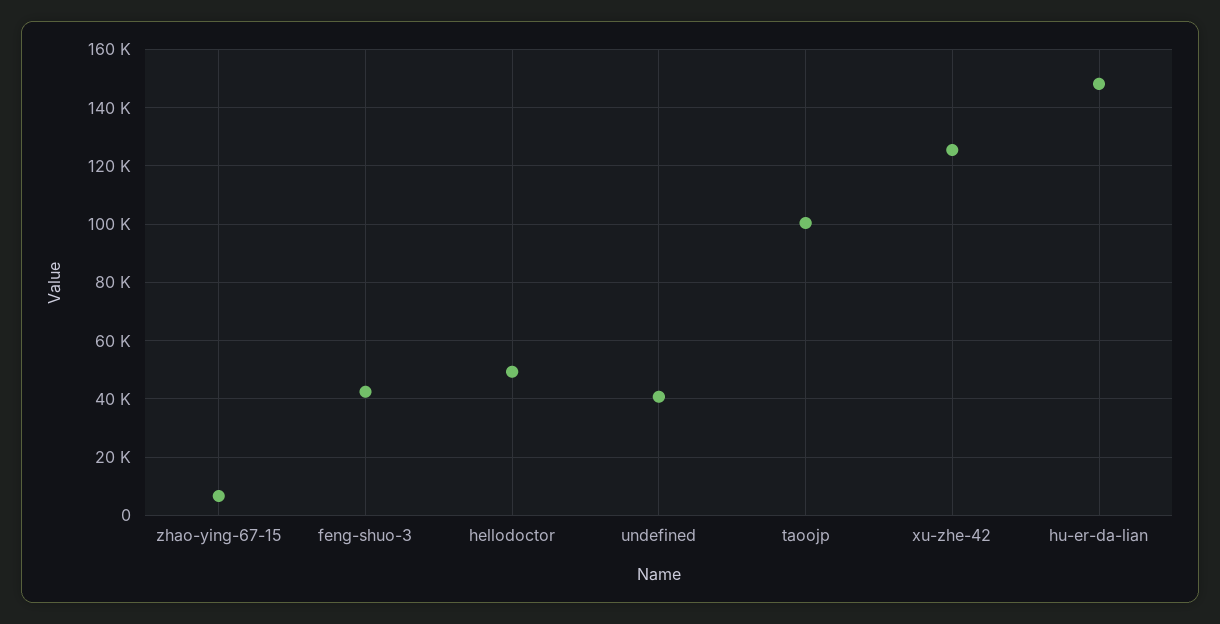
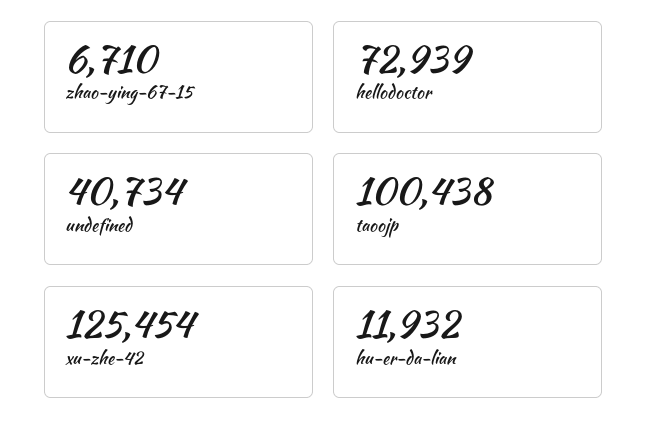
  {
    "zhao-ying-67-15": 6710,
-   "feng-shuo-3": 42500,
-   "hellodoctor": 50000,
+   "hellodoctor": 72939,
    "undefined": 40734,
    "taoojp": 100438,
    "xu-zhe-42": 125454,
-   "hu-er-da-lian": 147500
+   "hu-er-da-lian": 11932
  }

